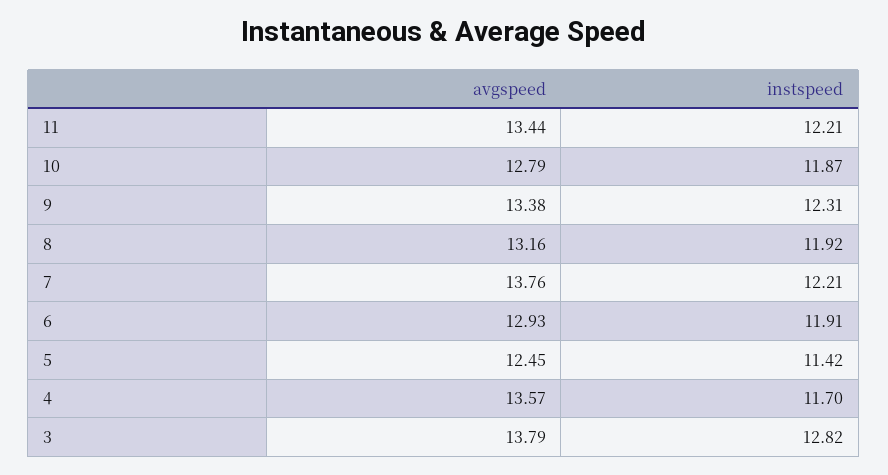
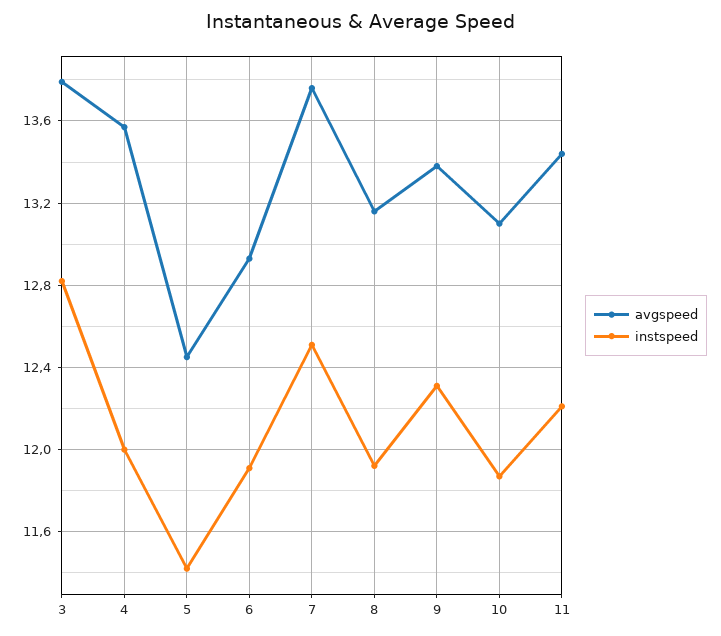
  {
    "avgspeed": {
      "11": 13.44,
-     "10": 12.79,
+     "10": 13.1,
      "9": 13.38,
      "8": 13.16,
      "7": 13.76,
      "6": 12.93,
      "5": 12.45,
      "4": 13.57,
      "3": 13.79
    },
    "instspeed": {
      "11": 12.21,
      "10": 11.87,
      "9": 12.31,
      "8": 11.92,
-     "7": 12.21,
+     "7": 12.5,
      "6": 11.91,
      "5": 11.42,
-     "4": 11.7,
+     "4": 12,
      "3": 12.82
    }
  }

